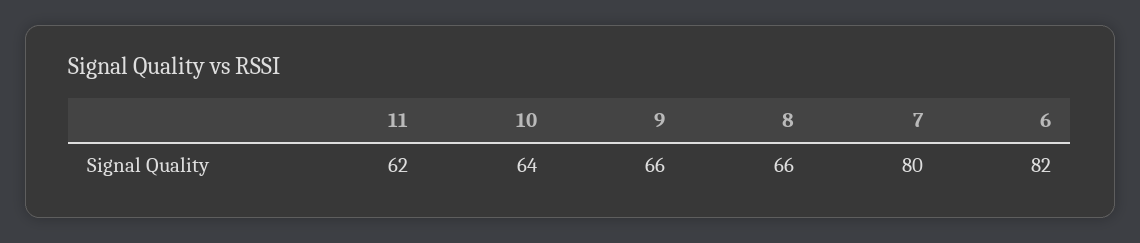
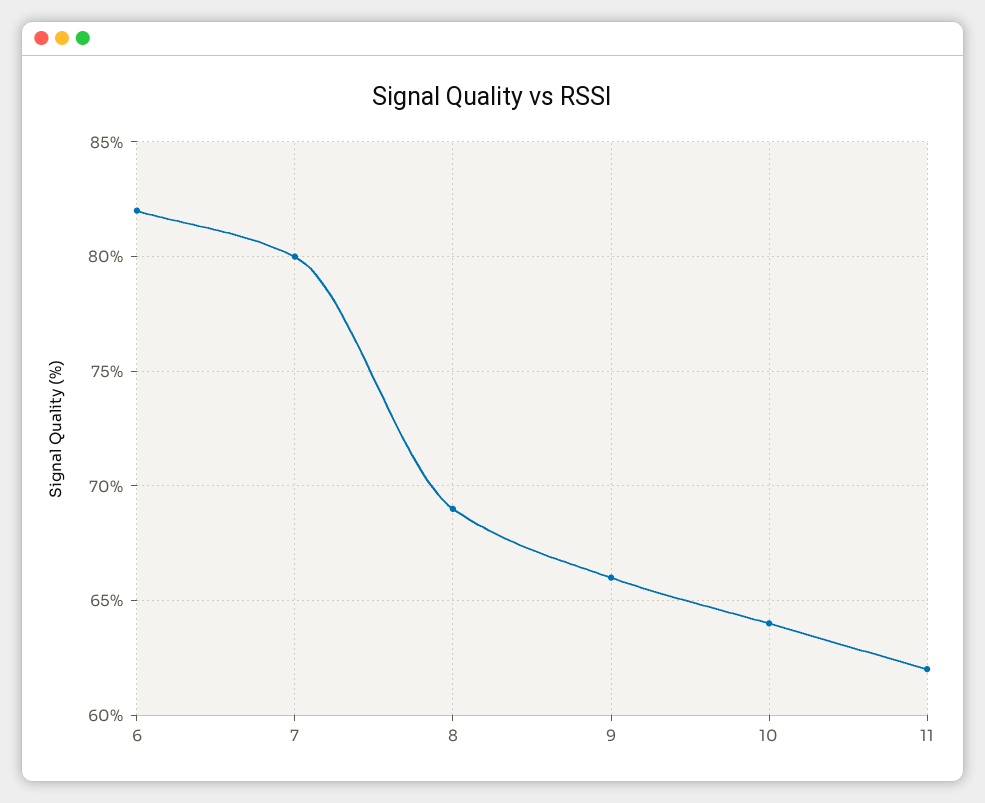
  {
    "11": 62,
    "10": 64,
    "9": 66,
-   "8": 66,
+   "8": 69,
    "7": 80,
    "6": 82
  }

